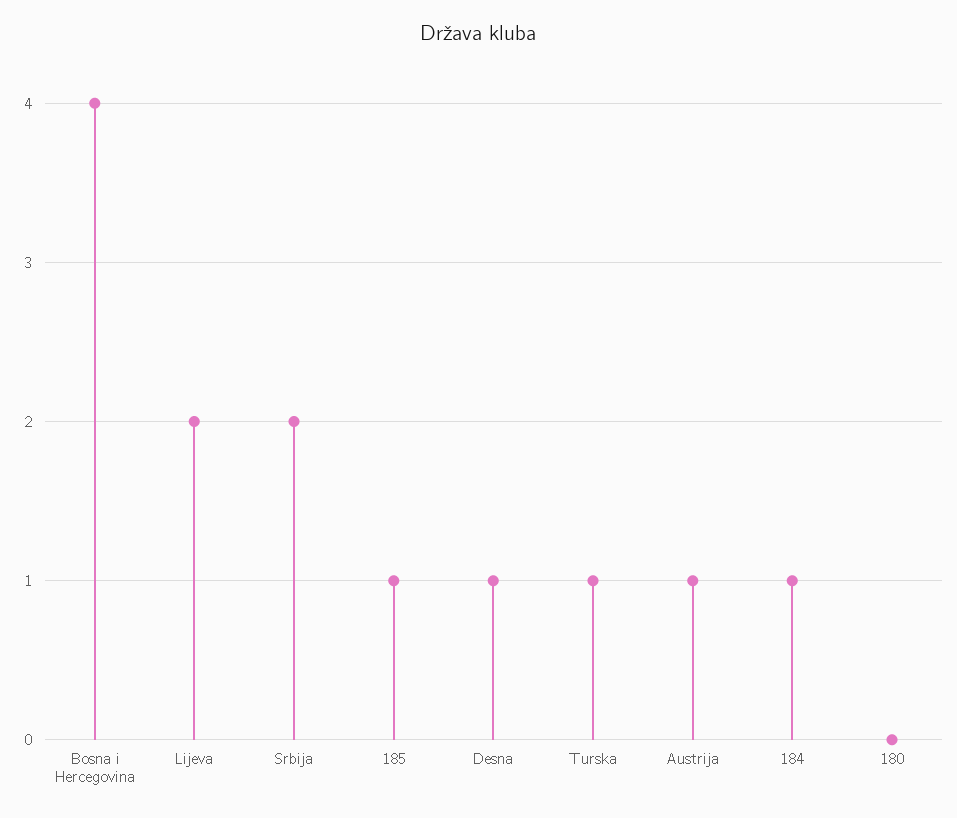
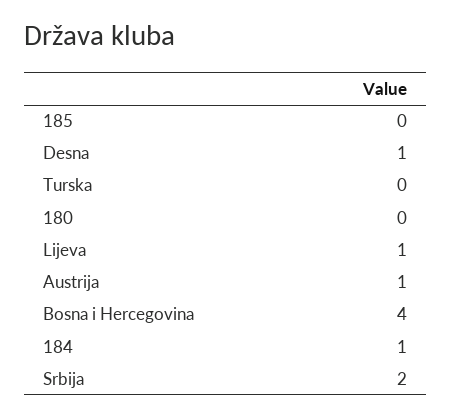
  {
    "Bosna i Hercegovina": 4,
-   "Lijeva": 2,
+   "Lijeva": 1,
    "Srbija": 2,
-   "185": 1,
+   "185": 0,
    "Desna": 1,
-   "Turska": 1,
+   "Turska": 0,
    "Austrija": 1,
    "184": 1,
    "180": 0
  }

